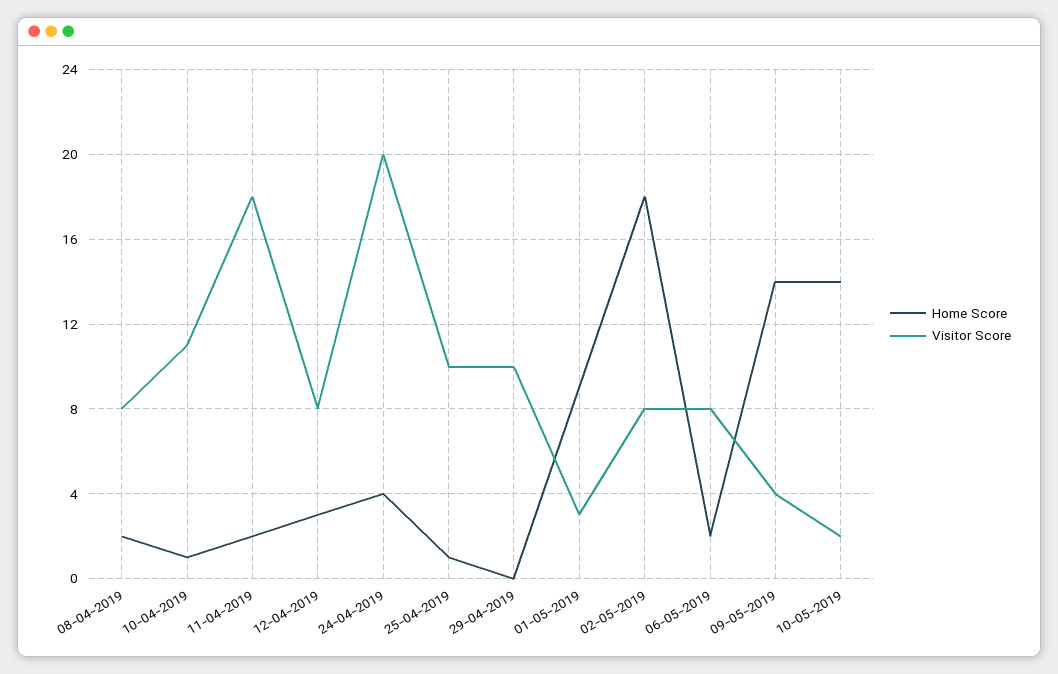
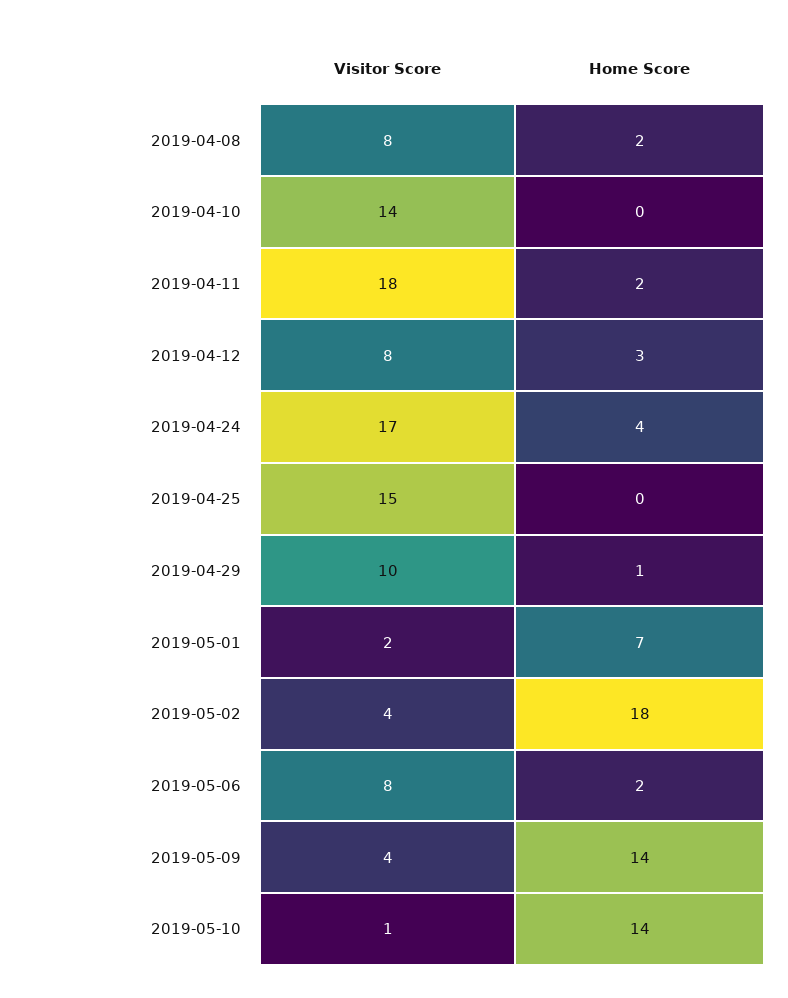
  {
    "Home Score": {
      "08-04-2019": 2,
-     "10-04-2019": 1,
+     "10-04-2019": 0,
      "11-04-2019": 2,
      "12-04-2019": 3,
      "24-04-2019": 4,
-     "25-04-2019": 1,
+     "25-04-2019": 0,
-     "29-04-2019": 0,
+     "29-04-2019": 1,
-     "01-05-2019": 9,
+     "01-05-2019": 7,
      "02-05-2019": 18,
      "06-05-2019": 2,
      "09-05-2019": 14,
      "10-05-2019": 14
    },
    "Visitor Score": {
      "08-04-2019": 8,
-     "10-04-2019": 11,
+     "10-04-2019": 14,
      "11-04-2019": 18,
      "12-04-2019": 8,
-     "24-04-2019": 20,
+     "24-04-2019": 17,
-     "25-04-2019": 10,
+     "25-04-2019": 15,
      "29-04-2019": 10,
-     "01-05-2019": 3,
+     "01-05-2019": 2,
-     "02-05-2019": 8,
+     "02-05-2019": 4,
      "06-05-2019": 8,
      "09-05-2019": 4,
-     "10-05-2019": 2
+     "10-05-2019": 1
    }
  }

